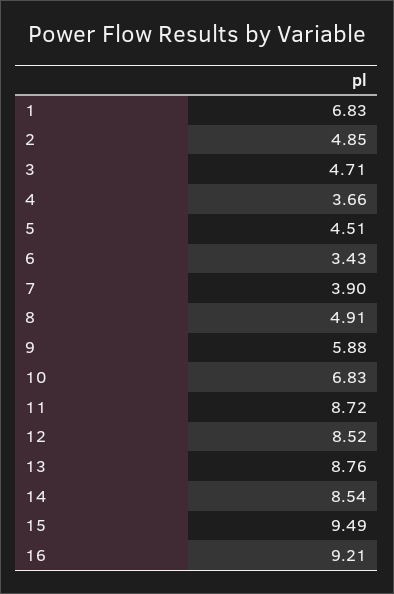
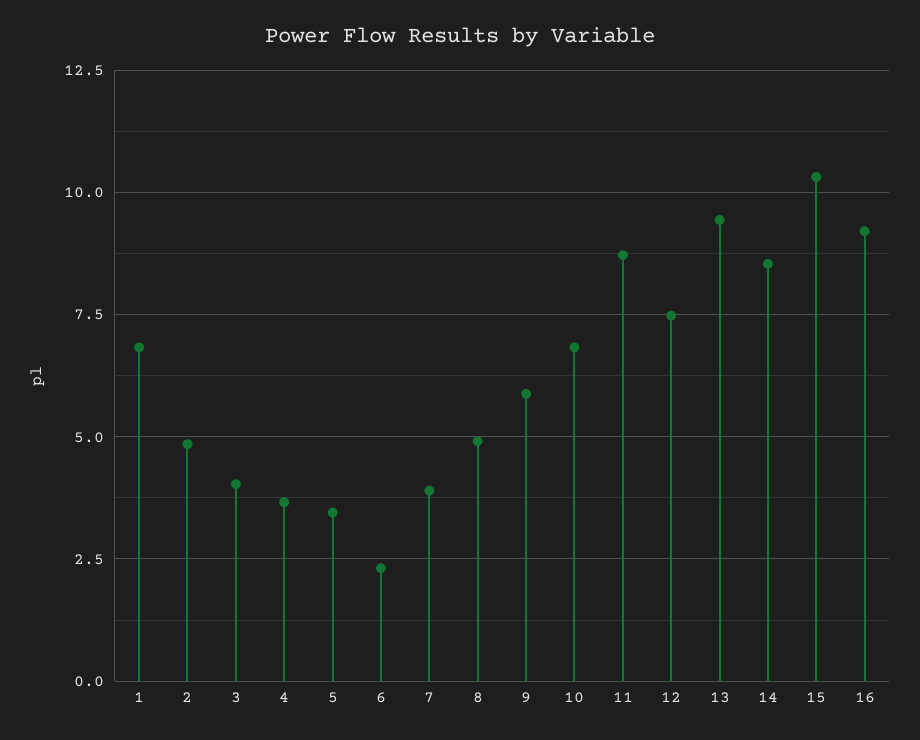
  {
    "1": 6.83,
    "2": 4.85,
-   "3": 4.71,
+   "3": 4,
    "4": 3.66,
-   "5": 4.51,
+   "5": 3.5,
-   "6": 3.43,
+   "6": 2.25,
    "7": 3.9,
    "8": 4.91,
    "9": 5.88,
    "10": 6.83,
    "11": 8.72,
-   "12": 8.52,
+   "12": 7.5,
-   "13": 8.76,
+   "13": 9.5,
    "14": 8.54,
-   "15": 9.49,
+   "15": 10.25,
    "16": 9.21
  }

